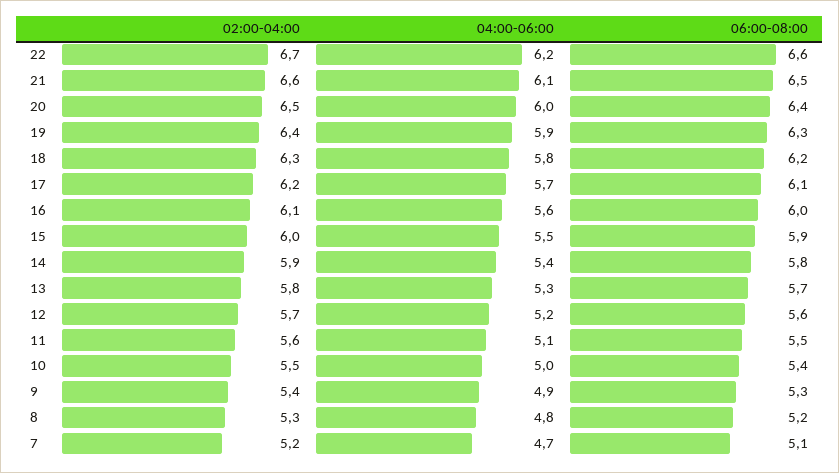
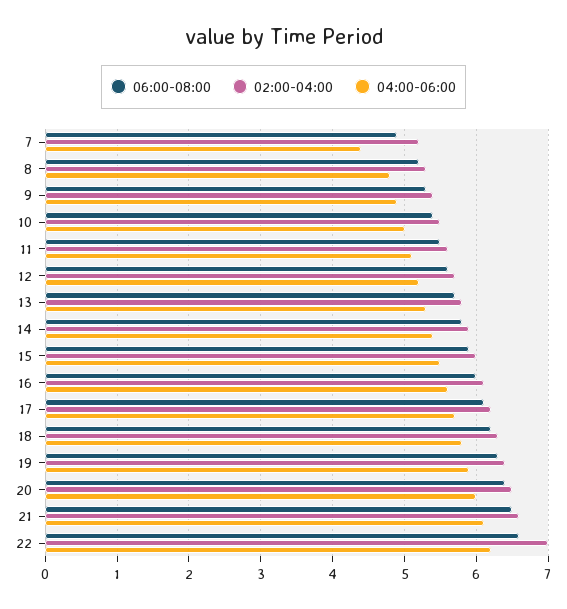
  {
    "02:00-04:00": {
-     "22": 6.7,
+     "22": 7,
      "21": 6.6,
      "20": 6.5,
      "19": 6.4,
      "18": 6.3,
      "17": 6.2,
      "16": 6.1,
      "15": 6,
      "14": 5.9,
      "13": 5.8,
      "12": 5.7,
      "11": 5.6,
      "10": 5.5,
      "9": 5.4,
      "8": 5.3,
      "7": 5.2
    },
    "04:00-06:00": {
      "22": 6.2,
      "21": 6.1,
      "20": 6,
      "19": 5.9,
      "18": 5.8,
      "17": 5.7,
      "16": 5.6,
      "15": 5.5,
      "14": 5.4,
      "13": 5.3,
      "12": 5.2,
      "11": 5.1,
      "10": 5,
      "9": 4.9,
      "8": 4.8,
-     "7": 4.7
+     "7": 4.4
    },
    "06:00-08:00": {
      "22": 6.6,
      "21": 6.5,
      "20": 6.4,
      "19": 6.3,
      "18": 6.2,
      "17": 6.1,
      "16": 6,
      "15": 5.9,
      "14": 5.8,
      "13": 5.7,
      "12": 5.6,
      "11": 5.5,
      "10": 5.4,
      "9": 5.3,
      "8": 5.2,
-     "7": 5.1
+     "7": 4.9
    }
  }

